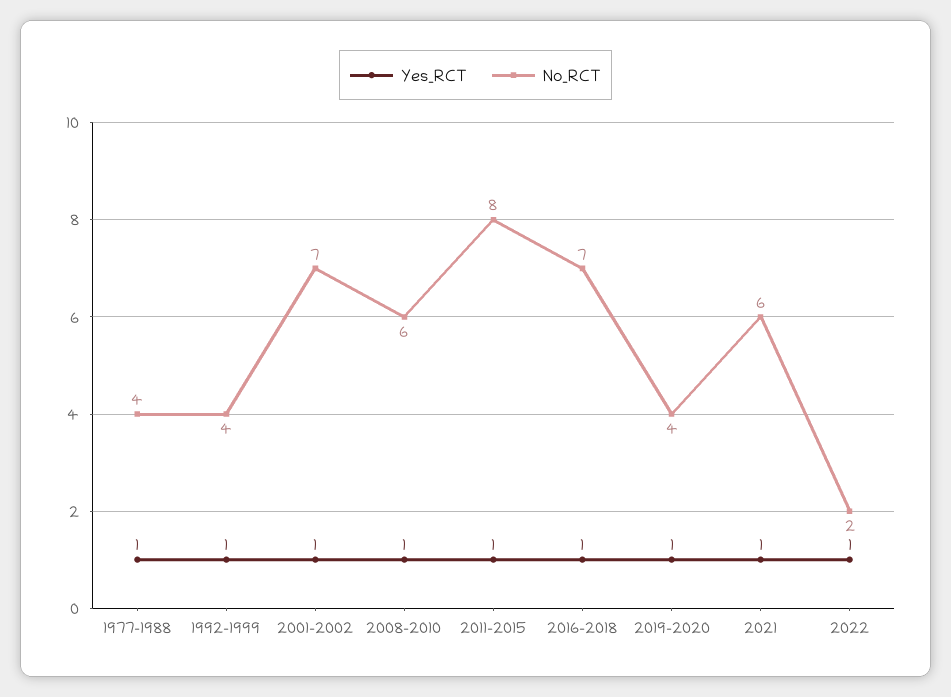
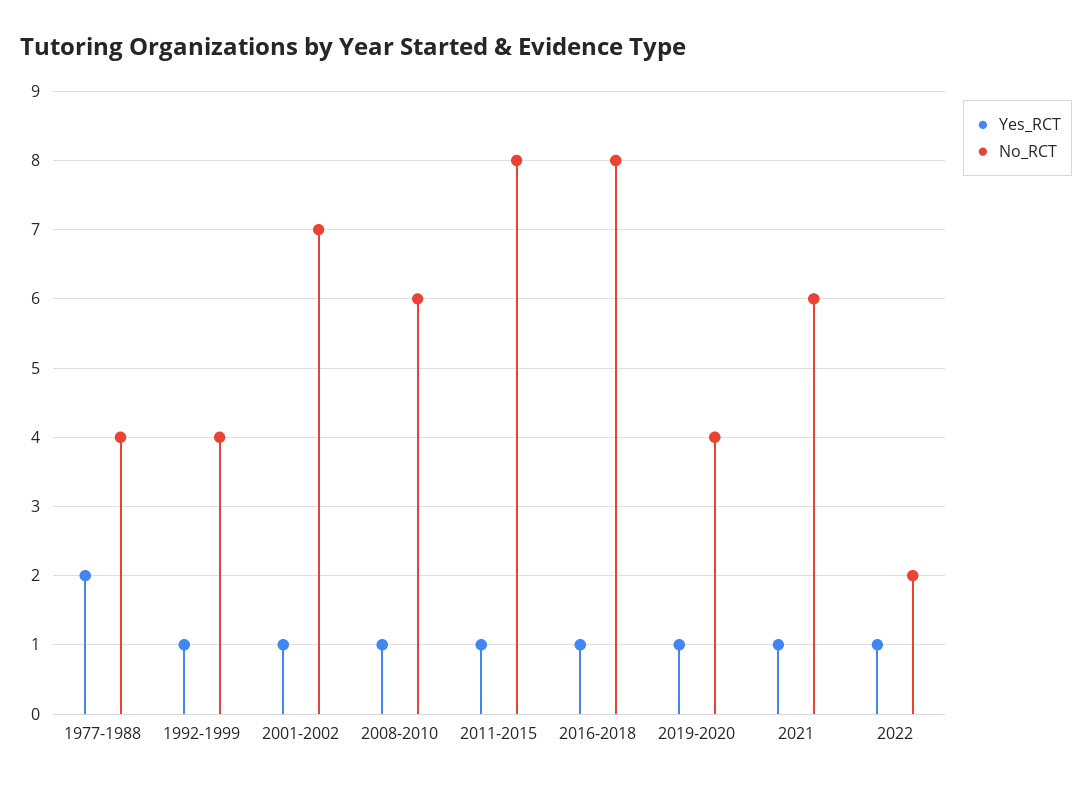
  {
    "Yes_RCT": {
-     "1977-1988": 1,
+     "1977-1988": 2,
      "1992-1999": 1,
      "2001-2002": 1,
      "2008-2010": 1,
      "2011-2015": 1,
      "2016-2018": 1,
      "2019-2020": 1,
      "2021": 1,
      "2022": 1
    },
    "No_RCT": {
      "1977-1988": 4,
      "1992-1999": 4,
      "2001-2002": 7,
      "2008-2010": 6,
      "2011-2015": 8,
-     "2016-2018": 7,
+     "2016-2018": 8,
      "2019-2020": 4,
      "2021": 6,
      "2022": 2
    }
  }

